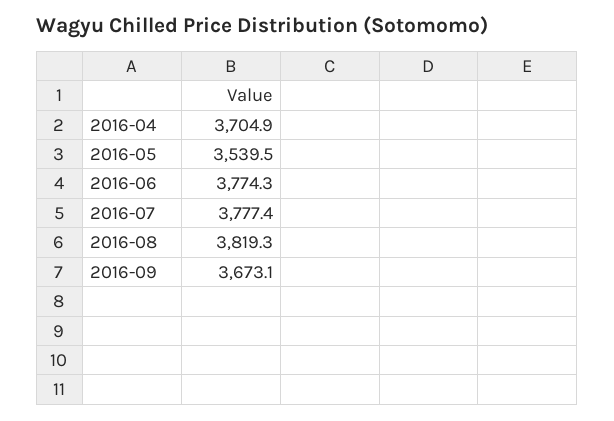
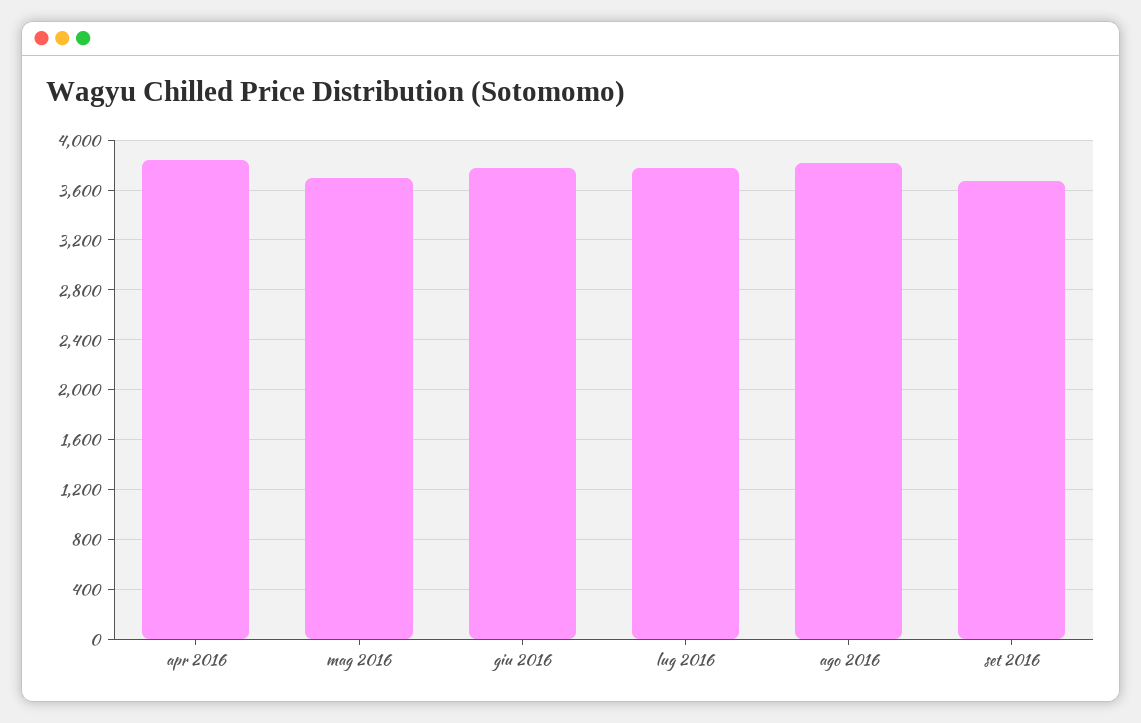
  {
-   "2016-04": 3704.9,
+   "2016-04": 3850,
-   "2016-05": 3539.5,
+   "2016-05": 3700,
    "2016-06": 3774.3,
    "2016-07": 3777.4,
    "2016-08": 3819.3,
    "2016-09": 3673.1
  }

